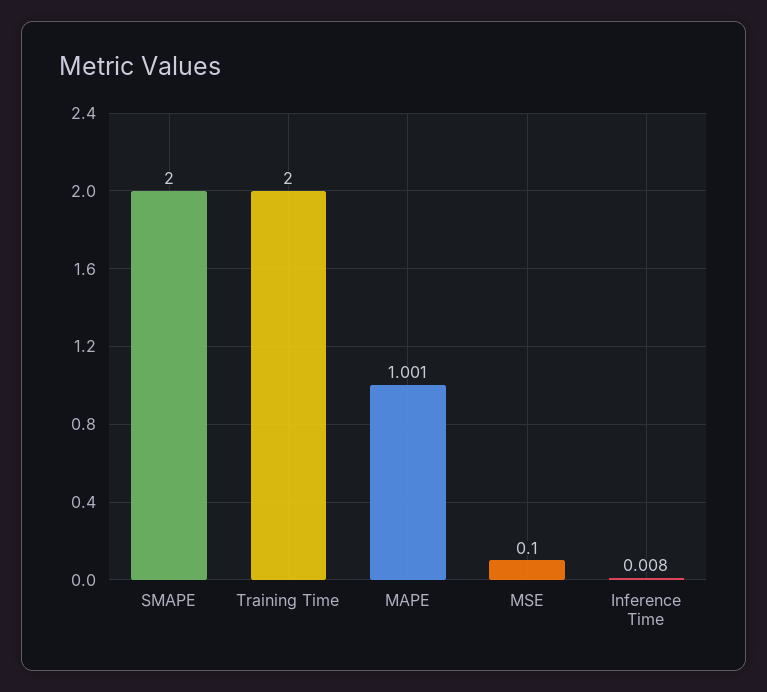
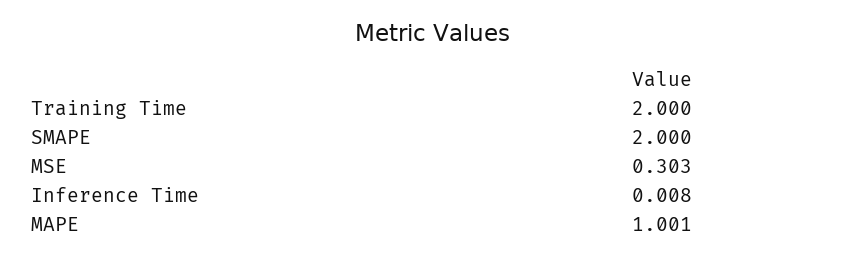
  {
    "SMAPE": 2,
    "Training Time": 2,
    "MAPE": 1.001,
-   "MSE": 0.1,
+   "MSE": 0.303,
    "Inference Time": 0.008
  }

